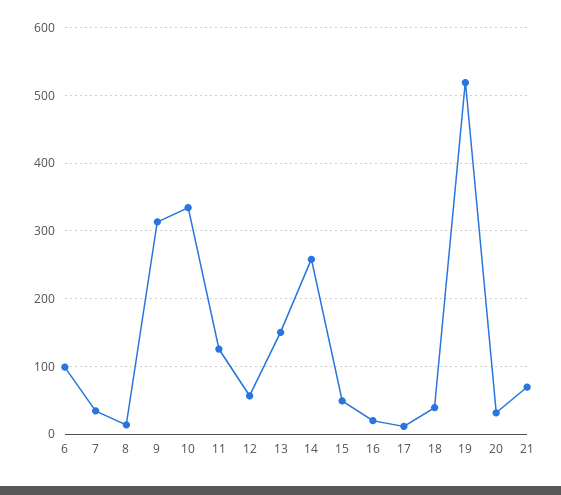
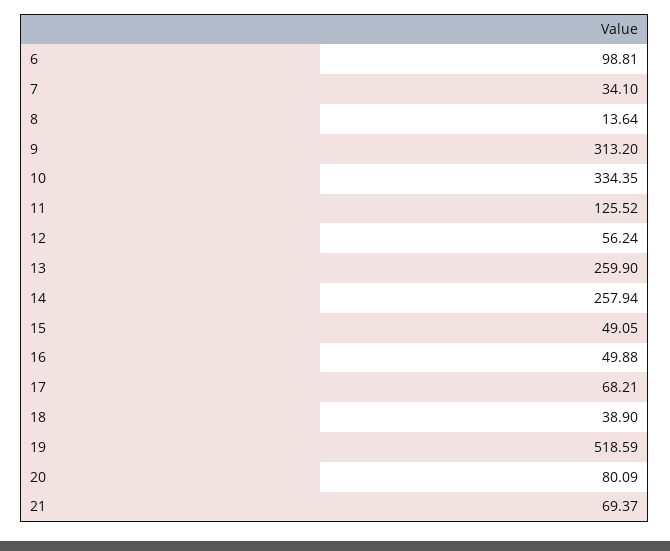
  {
    "6": 98.81,
    "7": 34.1,
    "8": 13.64,
    "9": 313.2,
    "10": 334.35,
    "11": 125.52,
    "12": 56.24,
-   "13": 150,
+   "13": 259.9,
    "14": 257.94,
    "15": 49.05,
-   "16": 20,
+   "16": 49.88,
-   "17": 10,
+   "17": 68.21,
    "18": 38.9,
    "19": 518.59,
-   "20": 30,
+   "20": 80.09,
    "21": 69.37
  }

